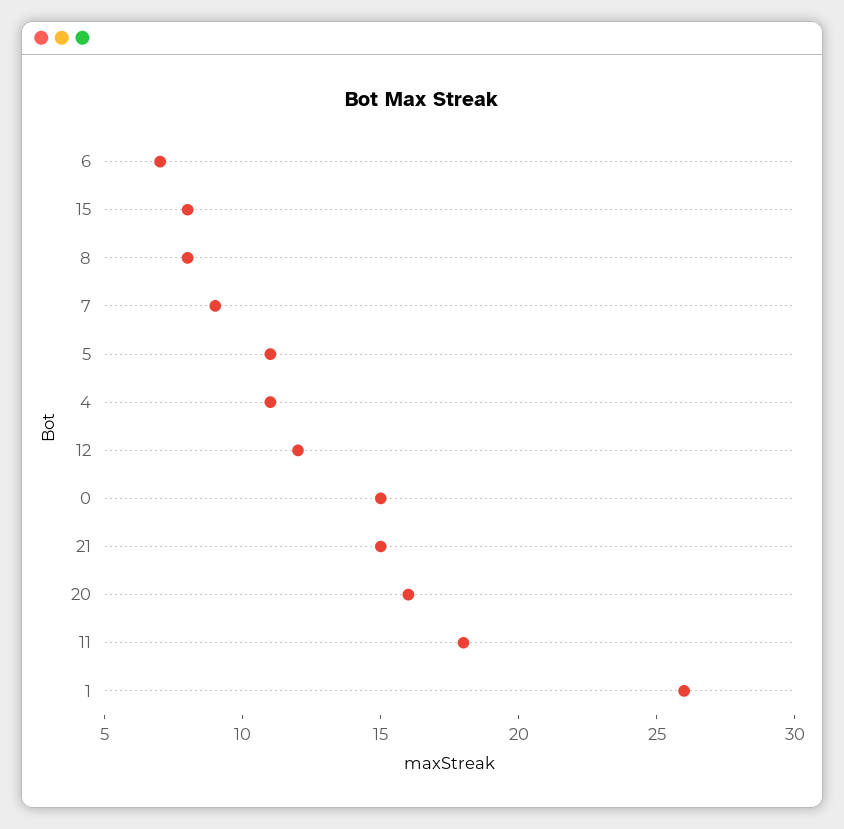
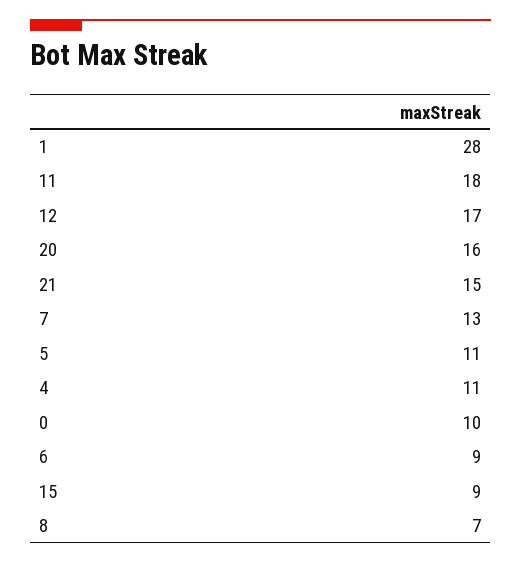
  {
-   "6": 7,
+   "6": 9,
-   "15": 8,
+   "15": 9,
-   "8": 8,
+   "8": 7,
-   "7": 9,
+   "7": 13,
    "5": 11,
    "4": 11,
-   "12": 12,
+   "12": 17,
-   "0": 15,
+   "0": 10,
    "21": 15,
    "20": 16,
    "11": 18,
-   "1": 26
+   "1": 28
  }

